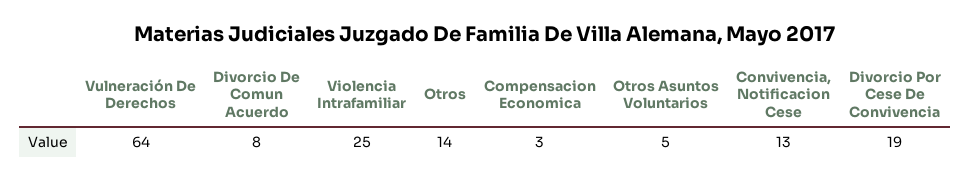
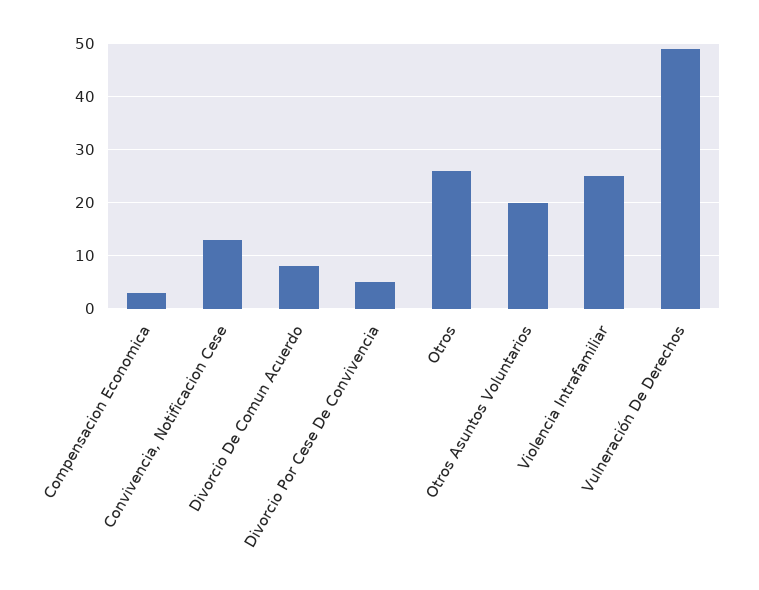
  {
-   "Vulneración De Derechos": 64,
+   "Vulneración De Derechos": 50,
    "Divorcio De Comun Acuerdo": 8,
    "Violencia Intrafamiliar": 25,
-   "Otros": 14,
+   "Otros": 25,
    "Compensacion Economica": 3,
-   "Otros Asuntos Voluntarios": 5,
+   "Otros Asuntos Voluntarios": 20,
    "Convivencia, Notificacion Cese": 13,
-   "Divorcio Por Cese De Convivencia": 19
+   "Divorcio Por Cese De Convivencia": 5
  }

